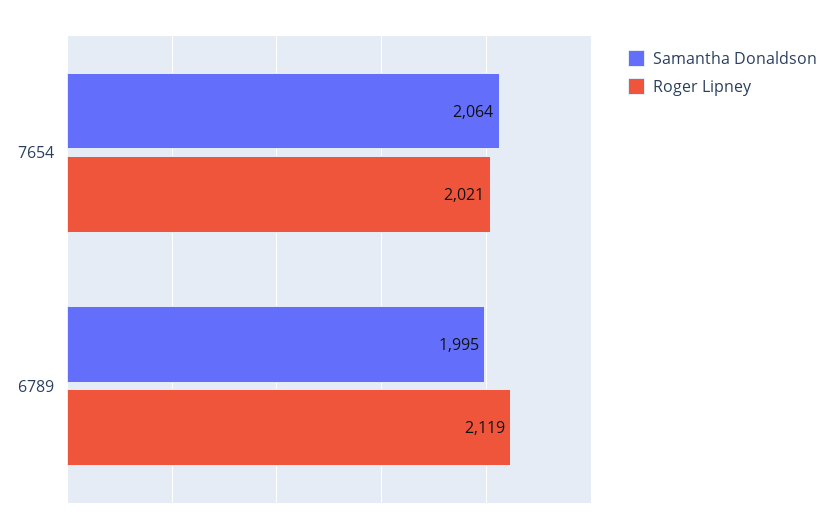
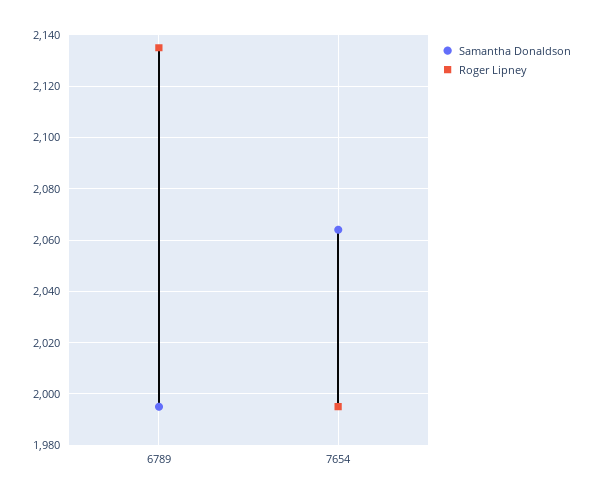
  {
    "Samantha Donaldson": {
      "7654": 2064,
      "6789": 1995
    },
    "Roger Lipney": {
-     "7654": 2021,
+     "7654": 1995,
-     "6789": 2119
+     "6789": 2135
    }
  }

